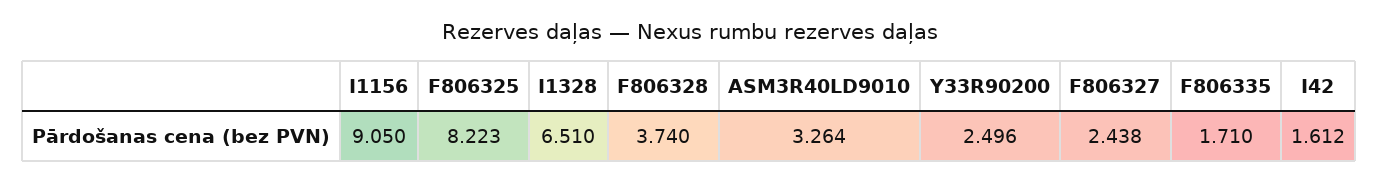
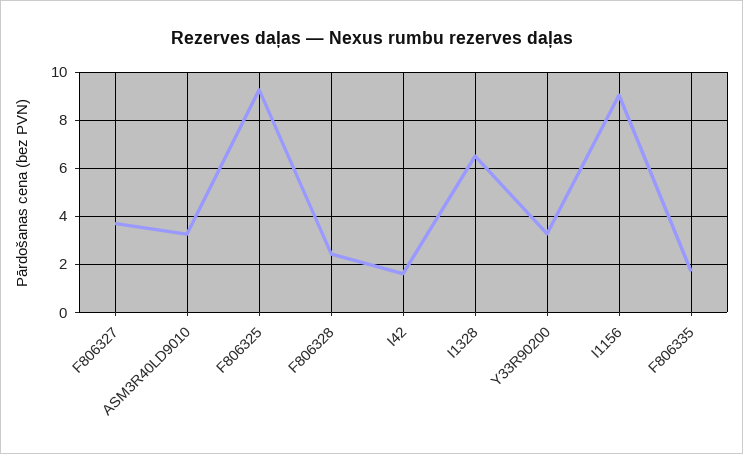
  {
    "I1156": 9.05,
-   "F806325": 8.223,
+   "F806325": 9.25,
    "I1328": 6.51,
-   "F806328": 3.74,
+   "F806328": 2.5,
    "ASM3R40LD9010": 3.264,
-   "Y33R90200": 2.496,
+   "Y33R90200": 3.25,
-   "F806327": 2.438,
+   "F806327": 3.75,
    "F806335": 1.71,
    "I42": 1.612
  }

